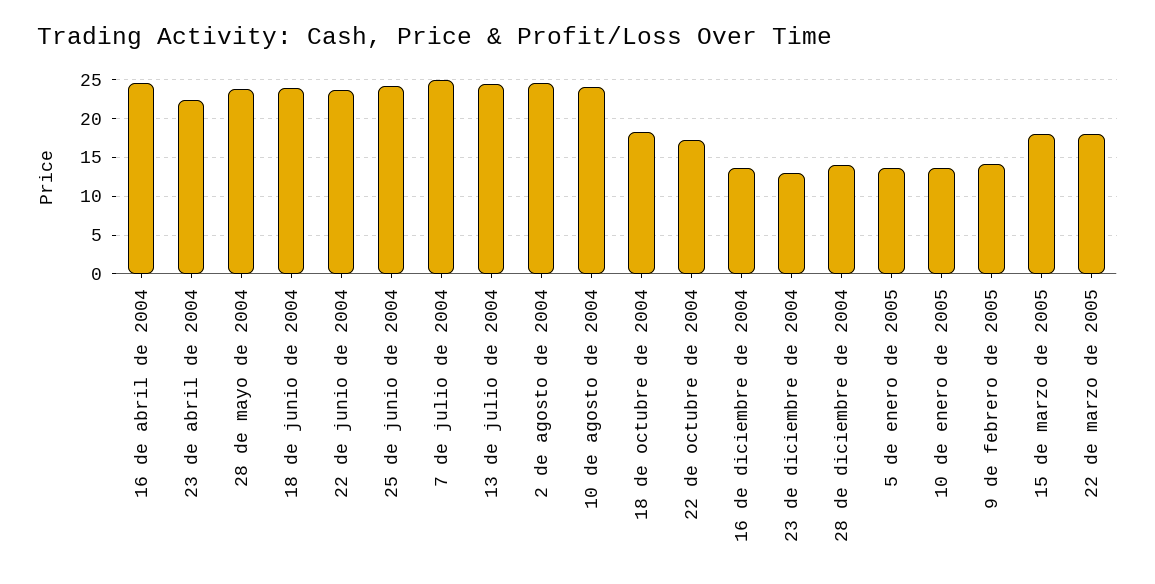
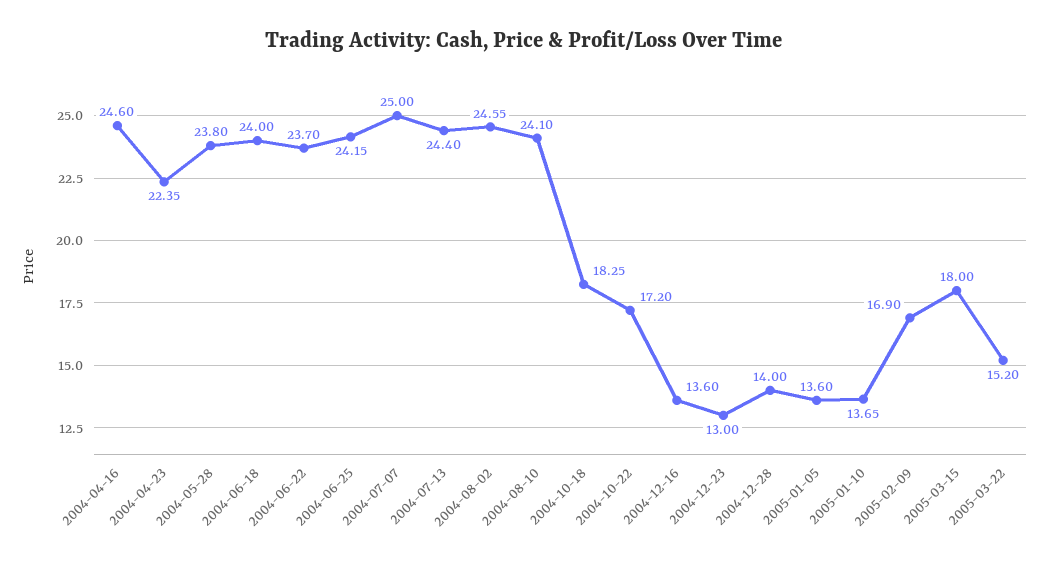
  {
    "16 de abril de 2004": 24.6,
    "23 de abril de 2004": 22.35,
    "28 de mayo de 2004": 23.8,
    "18 de junio de 2004": 24,
    "22 de junio de 2004": 23.7,
    "25 de junio de 2004": 24.15,
    "7 de julio de 2004": 25,
    "13 de julio de 2004": 24.4,
    "2 de agosto de 2004": 24.55,
    "10 de agosto de 2004": 24.1,
    "18 de octubre de 2004": 18.25,
    "22 de octubre de 2004": 17.2,
    "16 de diciembre de 2004": 13.6,
    "23 de diciembre de 2004": 13,
    "28 de diciembre de 2004": 14,
    "5 de enero de 2005": 13.6,
    "10 de enero de 2005": 13.65,
-   "9 de febrero de 2005": 14,
+   "9 de febrero de 2005": 16.9,
    "15 de marzo de 2005": 18,
-   "22 de marzo de 2005": 18
+   "22 de marzo de 2005": 15.2
  }

